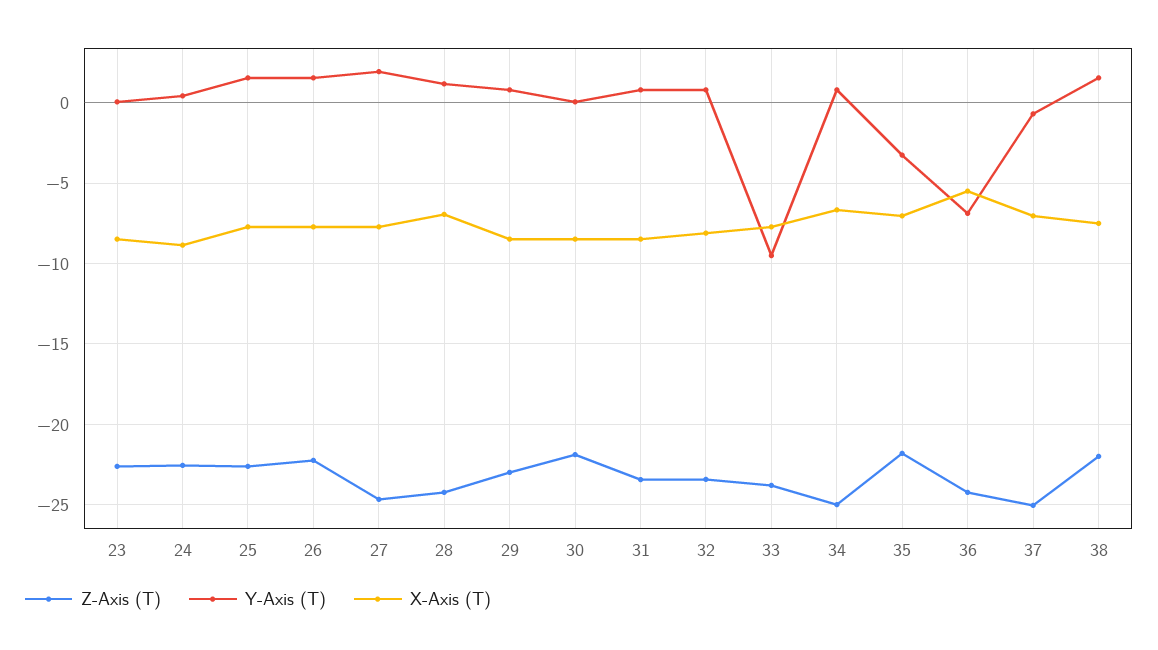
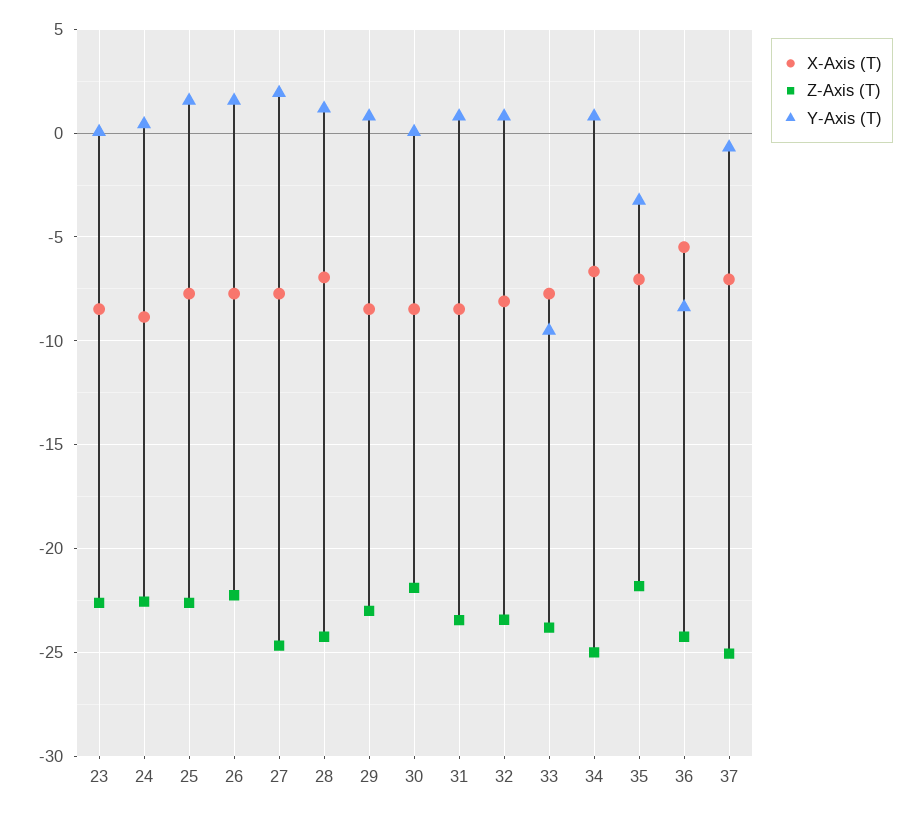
  {
    "Z-Axis (T)": {
      "23": -22.5,
      "24": -22.5,
      "25": -22.5,
      "26": -22,
      "27": -24.5,
      "28": -24,
      "29": -23,
      "30": -22,
      "31": -23.5,
      "32": -23.5,
      "33": -24,
      "34": -25,
      "35": -22,
      "36": -24,
-     "37": -25,
+     "37": -25
-     "38": -22
    },
    "Y-Axis (T)": {
      "23": 0,
      "24": 0.5,
      "25": 1.5,
      "26": 1.5,
      "27": 2,
      "28": 1,
      "29": 1,
      "30": 0,
      "31": 1,
      "32": 1,
      "33": -9.5,
      "34": 1,
      "35": -3.5,
-     "36": -7,
+     "36": -8.5,
-     "37": -0.5,
+     "37": -0.5
-     "38": 1.5
    },
    "X-Axis (T)": {
      "23": -8.5,
      "24": -9,
      "25": -7.5,
      "26": -7.5,
      "27": -7.5,
      "28": -7,
      "29": -8.5,
      "30": -8.5,
      "31": -8.5,
      "32": -8,
      "33": -7.5,
      "34": -6.5,
      "35": -7,
      "36": -5.5,
-     "37": -7,
+     "37": -7
-     "38": -7.5
    }
  }

